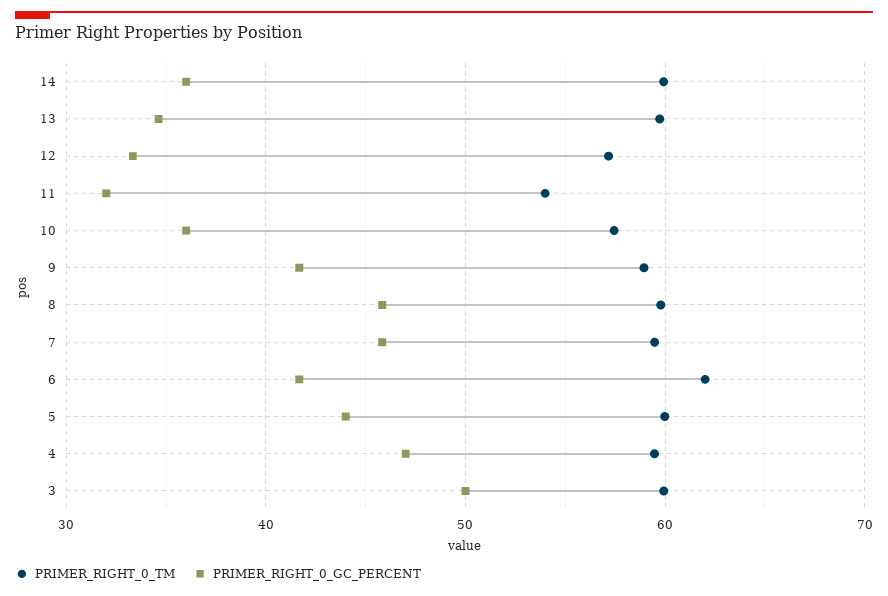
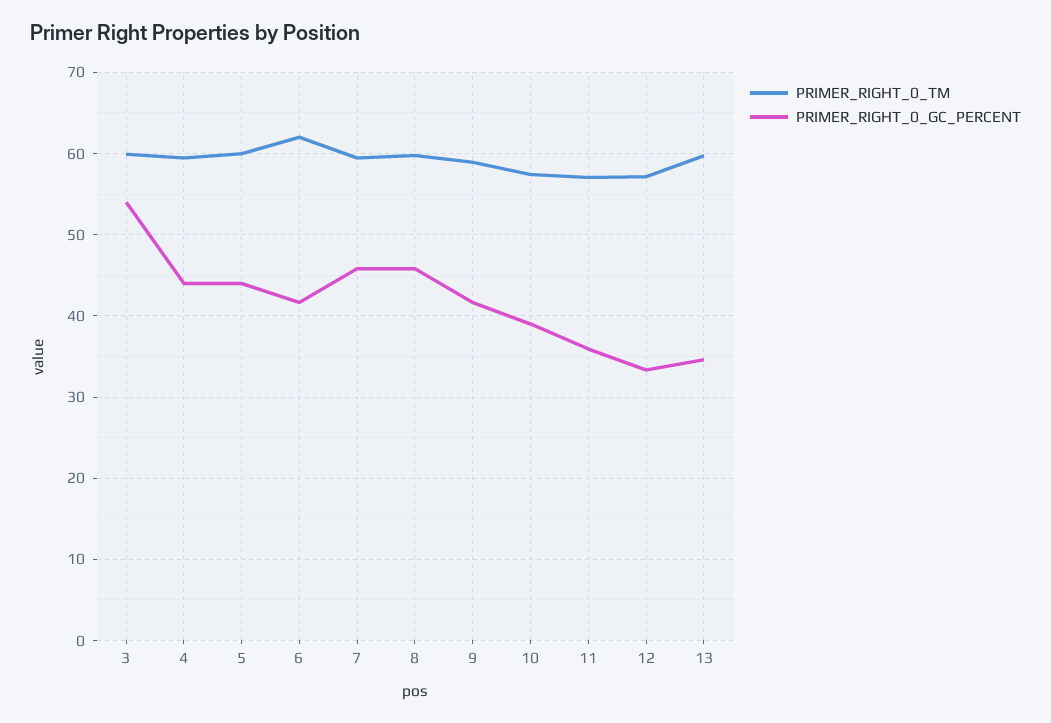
  {
    "PRIMER_RIGHT_0_TM": {
-     "14": 60,
      "13": 60,
      "12": 57,
-     "11": 54,
+     "11": 57,
      "10": 57,
      "9": 59,
      "8": 60,
      "7": 59,
      "6": 62,
      "5": 60,
      "4": 59,
      "3": 60
    },
    "PRIMER_RIGHT_0_GC_PERCENT": {
-     "14": 36,
      "13": 35,
      "12": 33,
-     "11": 32,
+     "11": 36,
-     "10": 36,
+     "10": 39,
      "9": 42,
      "8": 46,
      "7": 46,
      "6": 42,
      "5": 44,
-     "4": 47,
+     "4": 44,
-     "3": 50
+     "3": 54
    }
  }

